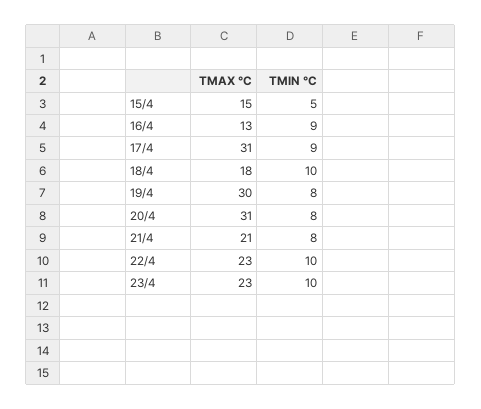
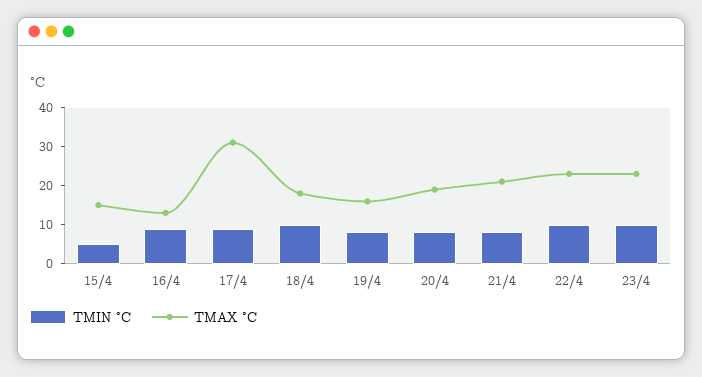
  {
    "TMAX °C": {
      "15/4": 15,
      "16/4": 13,
      "17/4": 31,
      "18/4": 18,
-     "19/4": 30,
+     "19/4": 15,
-     "20/4": 31,
+     "20/4": 20,
      "21/4": 21,
      "22/4": 23,
      "23/4": 23
    },
    "TMIN °C": {
      "15/4": 5,
      "16/4": 9,
      "17/4": 9,
      "18/4": 10,
      "19/4": 8,
      "20/4": 8,
      "21/4": 8,
      "22/4": 10,
      "23/4": 10
    }
  }

